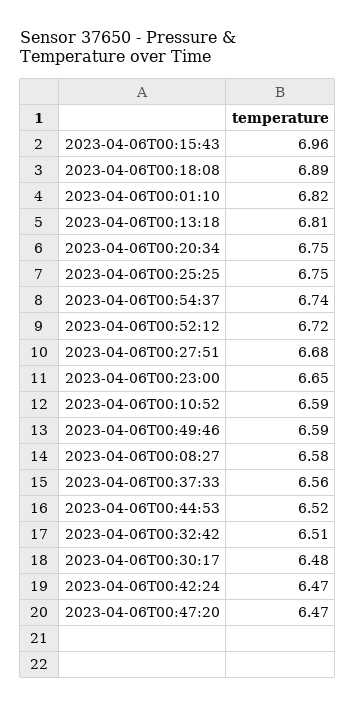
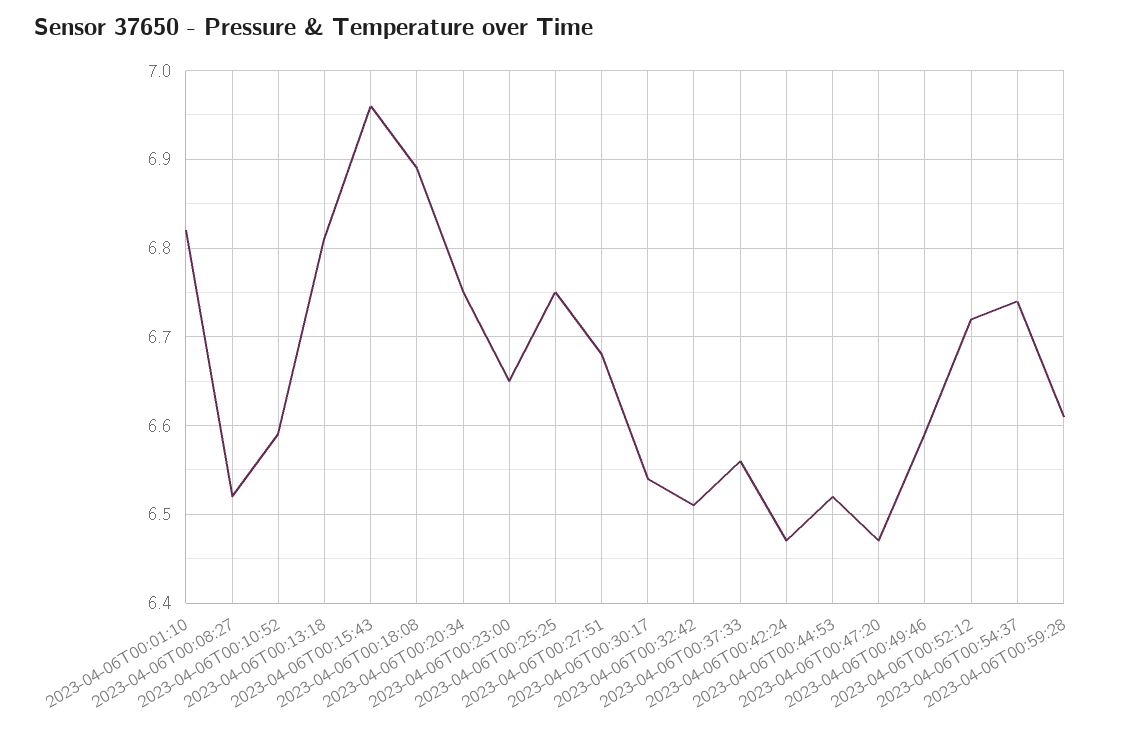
  {
    "2023-04-06T00:15:43": 6.96,
    "2023-04-06T00:18:08": 6.89,
    "2023-04-06T00:01:10": 6.82,
    "2023-04-06T00:13:18": 6.81,
    "2023-04-06T00:20:34": 6.75,
    "2023-04-06T00:25:25": 6.75,
    "2023-04-06T00:54:37": 6.74,
    "2023-04-06T00:52:12": 6.72,
    "2023-04-06T00:27:51": 6.68,
    "2023-04-06T00:23:00": 6.65,
    "2023-04-06T00:10:52": 6.59,
    "2023-04-06T00:49:46": 6.59,
-   "2023-04-06T00:08:27": 6.58,
+   "2023-04-06T00:08:27": 6.52,
    "2023-04-06T00:37:33": 6.56,
    "2023-04-06T00:44:53": 6.52,
    "2023-04-06T00:32:42": 6.51,
-   "2023-04-06T00:30:17": 6.48,
+   "2023-04-06T00:30:17": 6.54,
    "2023-04-06T00:42:24": 6.47,
-   "2023-04-06T00:47:20": 6.47
+   "2023-04-06T00:47:20": 6.47,
+   "2023-04-06T00:59:28": 6.61
  }

